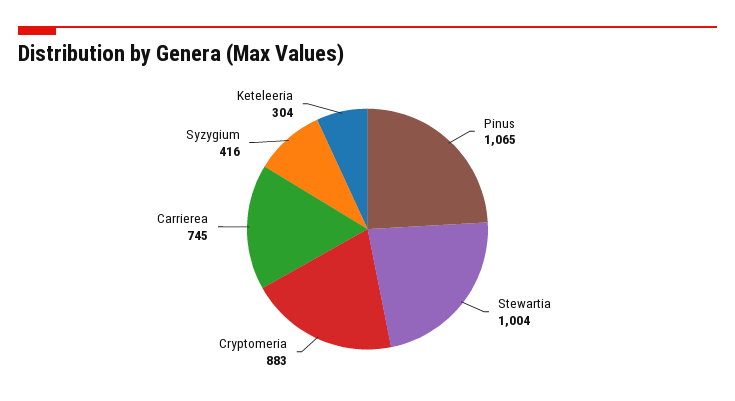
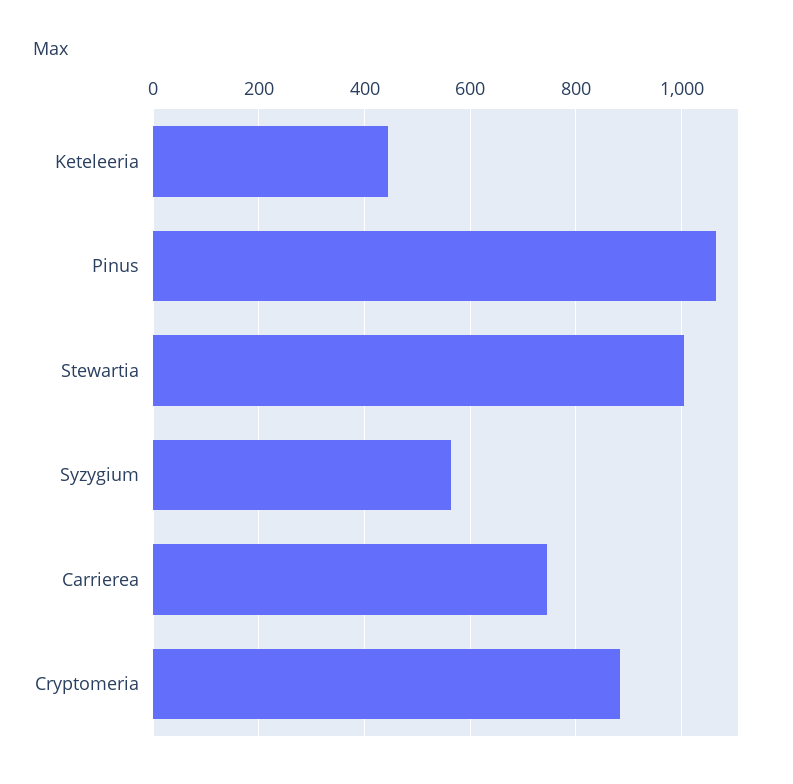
  {
    "Pinus": 1065,
    "Stewartia": 1004,
    "Cryptomeria": 883,
    "Carrierea": 745,
-   "Syzygium": 416,
+   "Syzygium": 560,
-   "Keteleeria": 304
+   "Keteleeria": 440
  }

